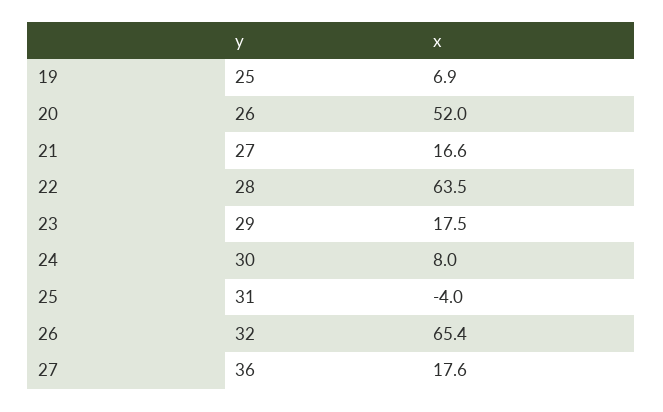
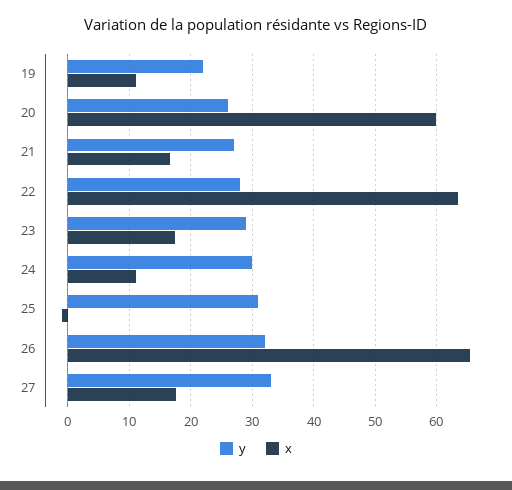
  {
    "y": {
-     "19": 25,
+     "19": 22,
      "20": 26,
      "21": 27,
      "22": 28,
      "23": 29,
      "24": 30,
      "25": 31,
      "26": 32,
-     "27": 36
+     "27": 33
    },
    "x": {
-     "19": 6.9,
+     "19": 11,
-     "20": 52,
+     "20": 60,
      "21": 16.6,
      "22": 63.5,
      "23": 17.5,
-     "24": 8,
+     "24": 11,
-     "25": -4,
+     "25": -1,
      "26": 65.4,
      "27": 17.6
    }
  }

